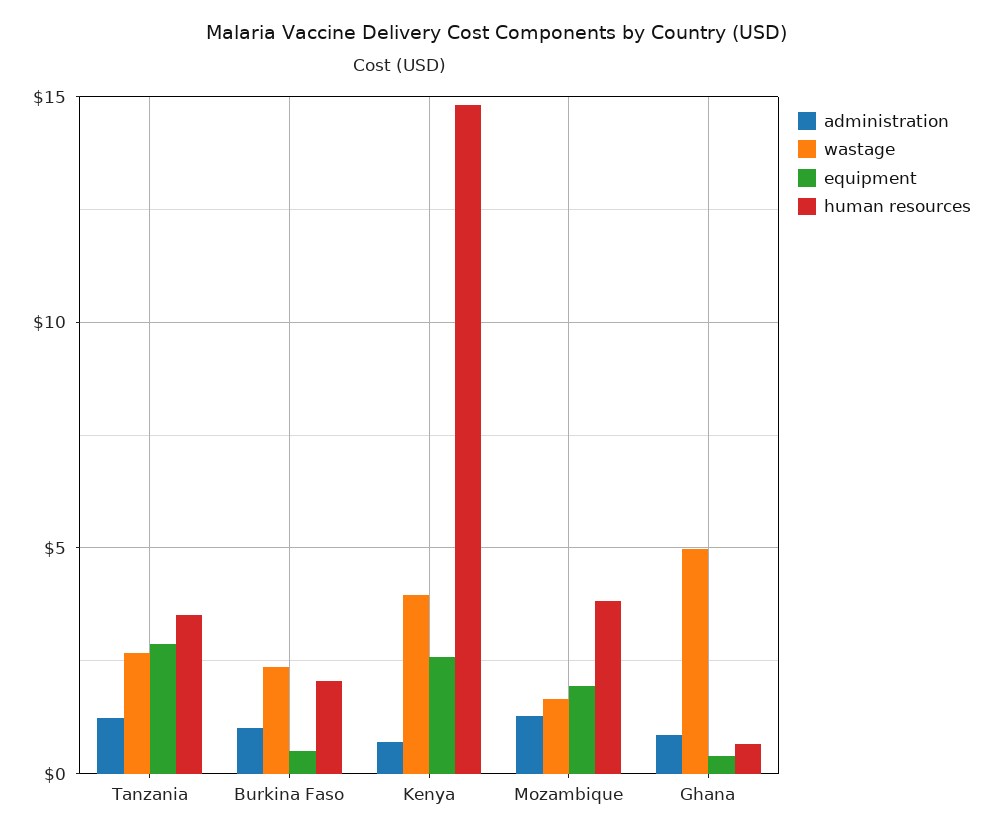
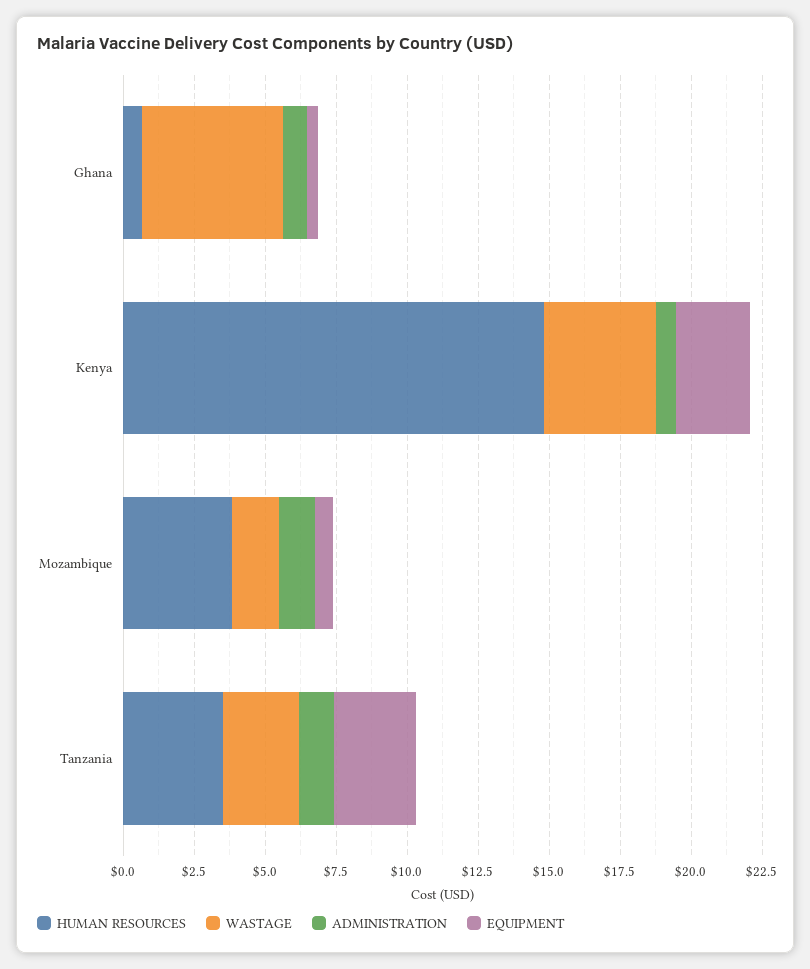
  {
    "administration": {
      "Tanzania": 1,
-     "Burkina Faso": 1,
      "Kenya": 0.5,
      "Mozambique": 1.5,
      "Ghana": 1
    },
    "wastage": {
      "Tanzania": 2.5,
-     "Burkina Faso": 2.5,
      "Kenya": 4,
      "Mozambique": 1.5,
      "Ghana": 5
    },
    "equipment": {
      "Tanzania": 3,
-     "Burkina Faso": 0.5,
      "Kenya": 2.5,
-     "Mozambique": 2,
+     "Mozambique": 0.5,
      "Ghana": 0.5
    },
    "human resources": {
      "Tanzania": 3.5,
-     "Burkina Faso": 2,
      "Kenya": 15,
      "Mozambique": 4,
      "Ghana": 0.5
    }
  }

